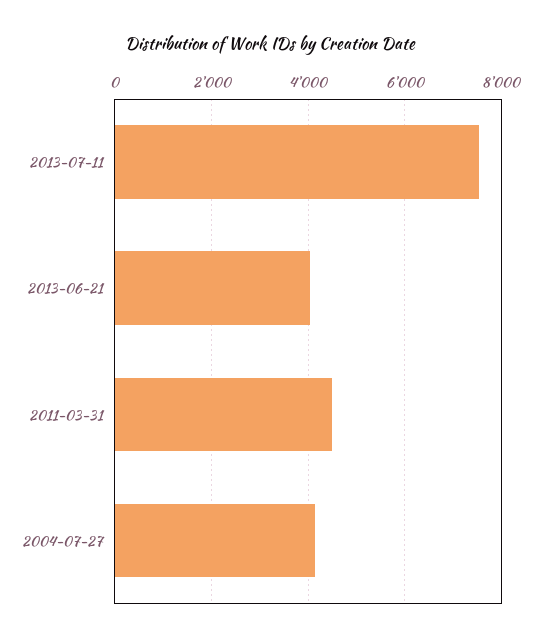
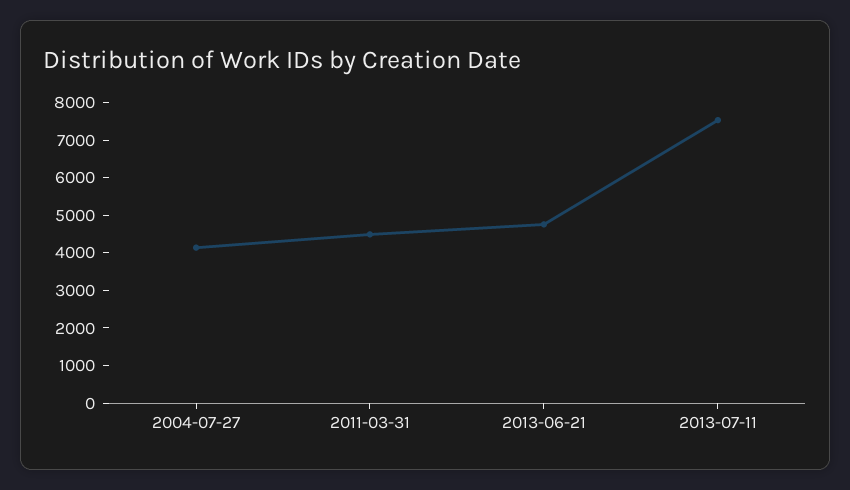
  {
    "2013-07-11": 7600,
-   "2013-06-21": 4000,
+   "2013-06-21": 4750,
    "2011-03-31": 4400,
    "2004-07-27": 4200
  }

